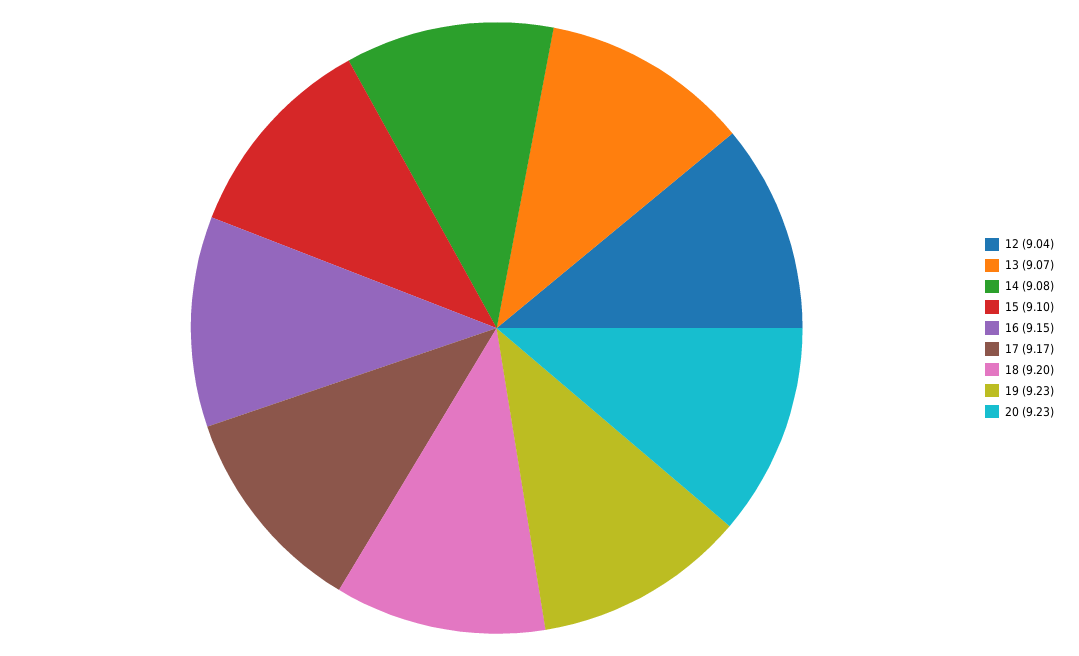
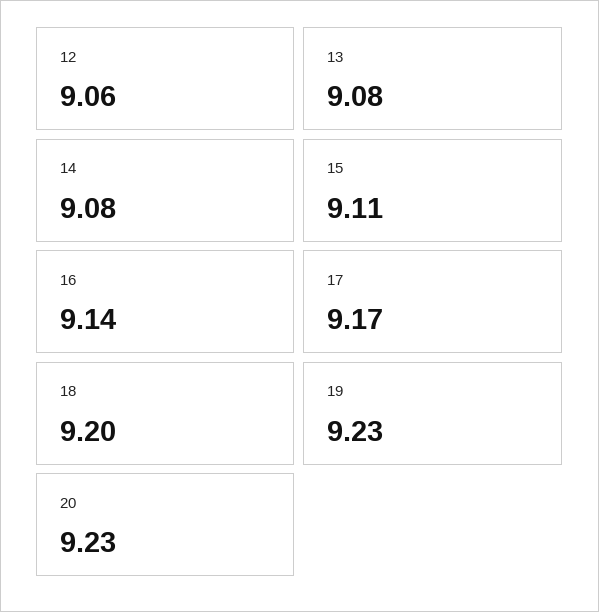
  {
-   "12": 9.04,
+   "12": 9.06,
-   "13": 9.07,
+   "13": 9.08,
    "14": 9.08,
-   "15": 9.1,
+   "15": 9.11,
-   "16": 9.15,
+   "16": 9.14,
    "17": 9.17,
    "18": 9.2,
    "19": 9.23,
    "20": 9.23
  }

